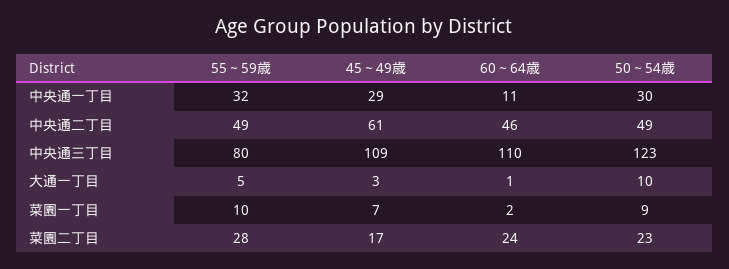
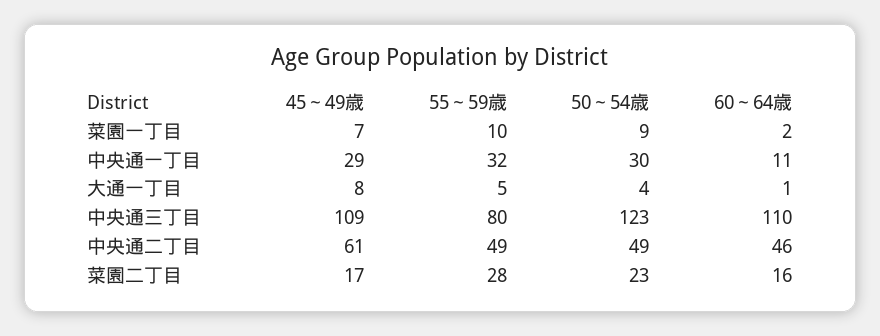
  {
    "55～59歳": {
      "中央通一丁目": 32,
      "中央通二丁目": 49,
      "中央通三丁目": 80,
      "大通一丁目": 5,
      "菜園一丁目": 10,
      "菜園二丁目": 28
    },
    "45～49歳": {
      "中央通一丁目": 29,
      "中央通二丁目": 61,
      "中央通三丁目": 109,
-     "大通一丁目": 3,
+     "大通一丁目": 8,
      "菜園一丁目": 7,
      "菜園二丁目": 17
    },
    "60～64歳": {
      "中央通一丁目": 11,
      "中央通二丁目": 46,
      "中央通三丁目": 110,
      "大通一丁目": 1,
      "菜園一丁目": 2,
-     "菜園二丁目": 24
+     "菜園二丁目": 16
    },
    "50～54歳": {
      "中央通一丁目": 30,
      "中央通二丁目": 49,
      "中央通三丁目": 123,
-     "大通一丁目": 10,
+     "大通一丁目": 4,
      "菜園一丁目": 9,
      "菜園二丁目": 23
    }
  }

